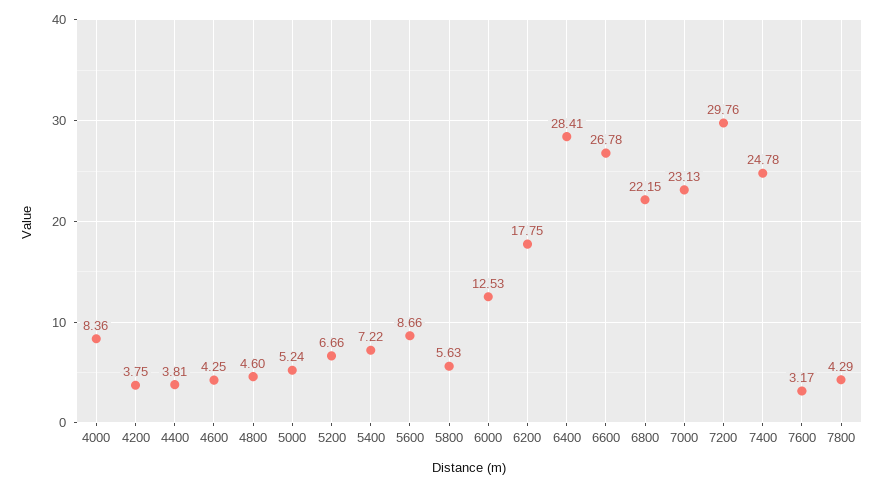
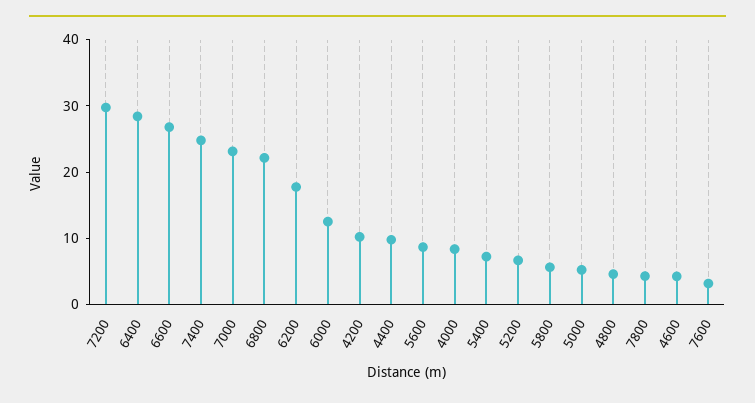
  {
    "4000": 8.36,
-   "4200": 3.75,
+   "4200": 10,
-   "4400": 3.81,
+   "4400": 10,
    "4600": 4.25,
    "4800": 4.6,
    "5000": 5.24,
    "5200": 6.66,
    "5400": 7.22,
    "5600": 8.66,
    "5800": 5.63,
    "6000": 12.53,
    "6200": 17.75,
    "6400": 28.41,
    "6600": 26.78,
    "6800": 22.15,
    "7000": 23.13,
    "7200": 29.76,
    "7400": 24.78,
    "7600": 3.17,
    "7800": 4.29
  }

